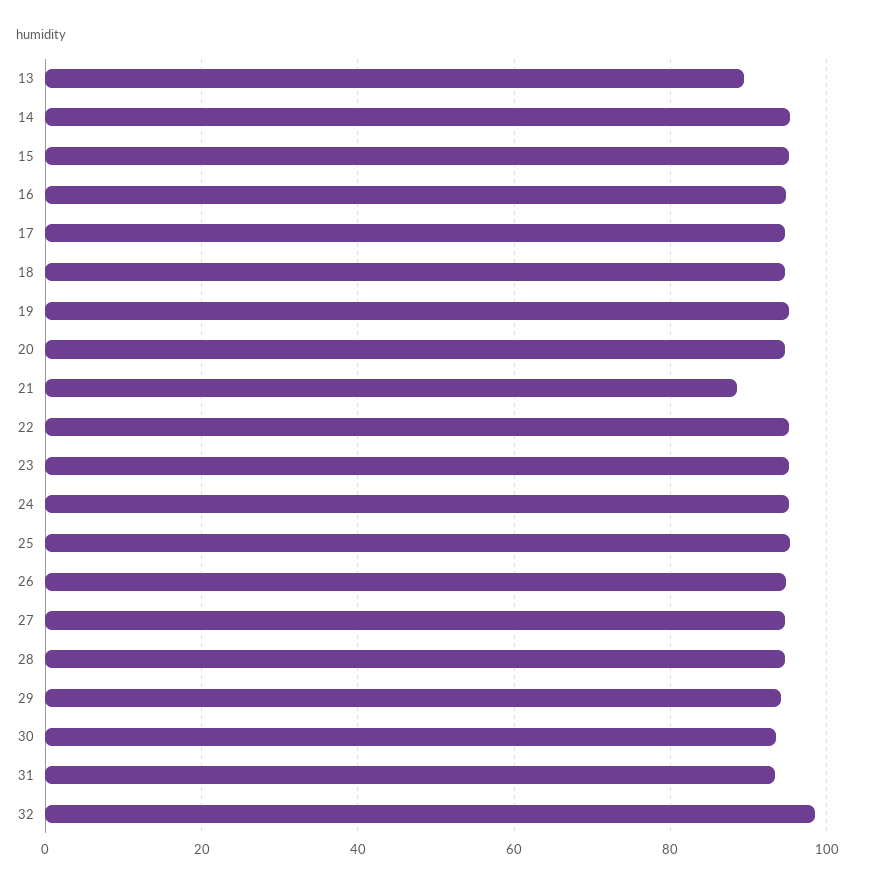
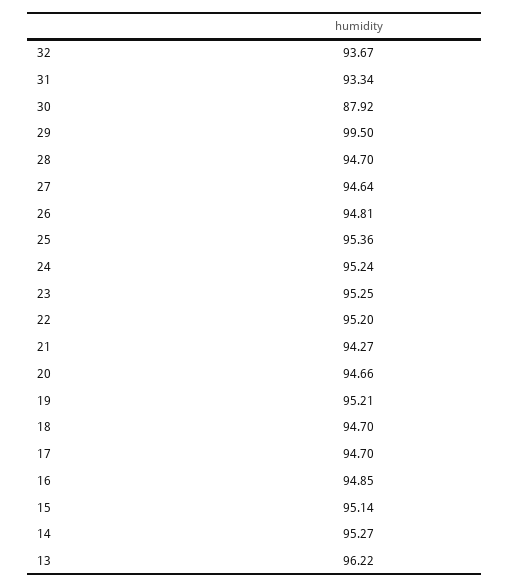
  {
-   "13": 90,
+   "13": 96.22,
    "14": 95.27,
    "15": 95.14,
    "16": 94.85,
    "17": 94.7,
    "18": 94.7,
    "19": 95.21,
    "20": 94.66,
-   "21": 88,
+   "21": 94.27,
    "22": 95.2,
    "23": 95.25,
    "24": 95.24,
    "25": 95.36,
    "26": 94.81,
    "27": 94.64,
    "28": 94.7,
-   "29": 94,
+   "29": 99.5,
-   "30": 94,
+   "30": 87.92,
    "31": 93.34,
-   "32": 98
+   "32": 93.67
  }

